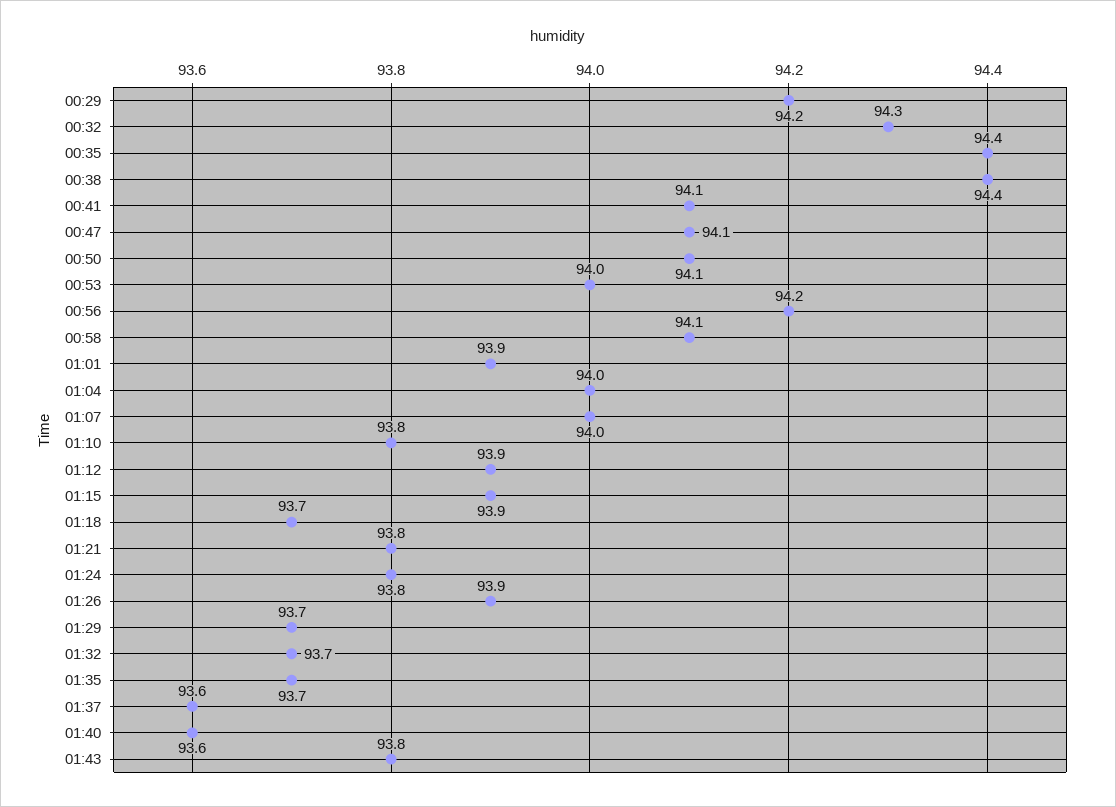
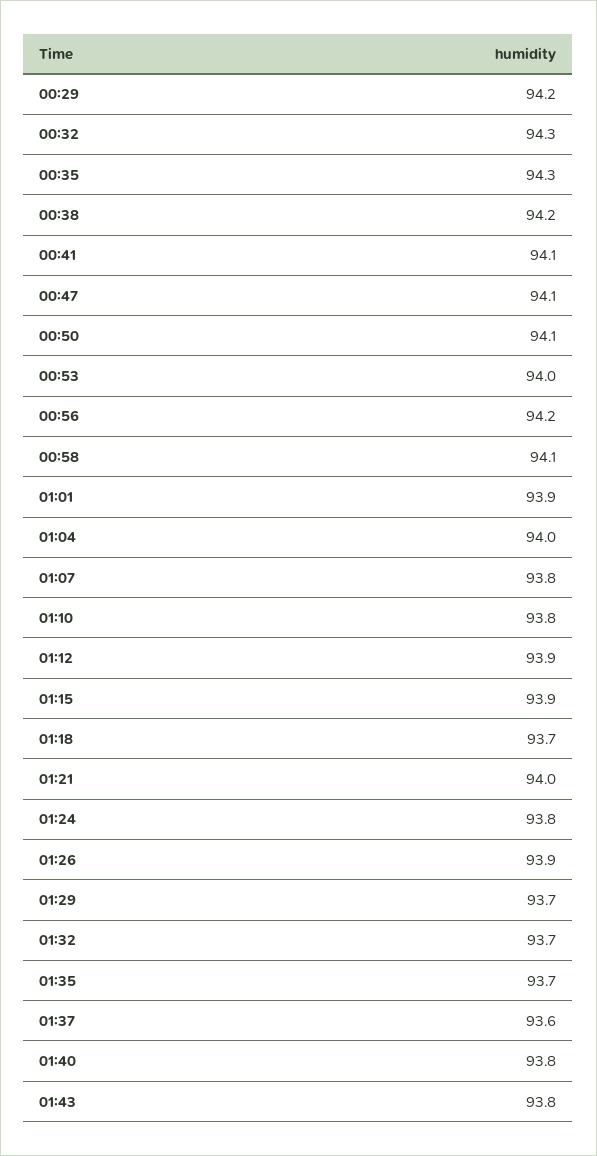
  {
    "00:29": 94.2,
    "00:32": 94.3,
-   "00:35": 94.4,
+   "00:35": 94.3,
-   "00:38": 94.4,
+   "00:38": 94.2,
    "00:41": 94.1,
    "00:47": 94.1,
    "00:50": 94.1,
    "00:53": 94,
    "00:56": 94.2,
    "00:58": 94.1,
    "01:01": 93.9,
    "01:04": 94,
-   "01:07": 94,
+   "01:07": 93.8,
    "01:10": 93.8,
    "01:12": 93.9,
    "01:15": 93.9,
    "01:18": 93.7,
-   "01:21": 93.8,
+   "01:21": 94,
    "01:24": 93.8,
    "01:26": 93.9,
    "01:29": 93.7,
    "01:32": 93.7,
    "01:35": 93.7,
    "01:37": 93.6,
-   "01:40": 93.6,
+   "01:40": 93.8,
    "01:43": 93.8
  }

